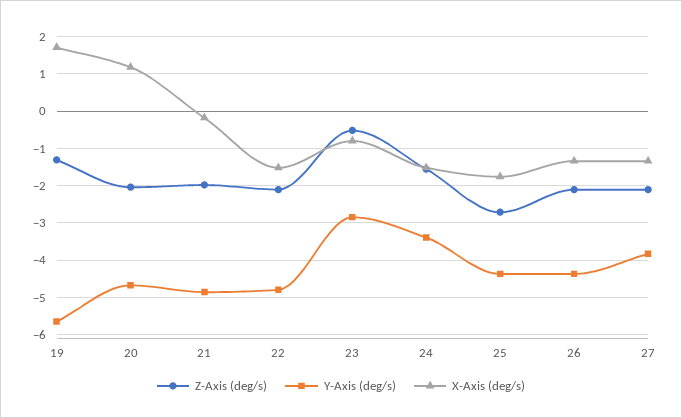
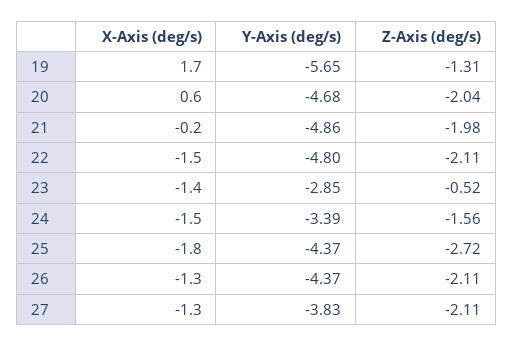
  {
    "Z-Axis (deg/s)": {
      "19": -1.31,
      "20": -2.04,
      "21": -1.98,
      "22": -2.11,
      "23": -0.52,
      "24": -1.56,
      "25": -2.72,
      "26": -2.11,
      "27": -2.11
    },
    "Y-Axis (deg/s)": {
      "19": -5.65,
      "20": -4.68,
      "21": -4.86,
      "22": -4.8,
      "23": -2.85,
      "24": -3.39,
      "25": -4.37,
      "26": -4.37,
      "27": -3.83
    },
    "X-Axis (deg/s)": {
      "19": 1.7,
-     "20": 1.2,
+     "20": 0.6,
      "21": -0.2,
      "22": -1.5,
-     "23": -0.8,
+     "23": -1.4,
      "24": -1.5,
      "25": -1.8,
      "26": -1.3,
      "27": -1.3
    }
  }

